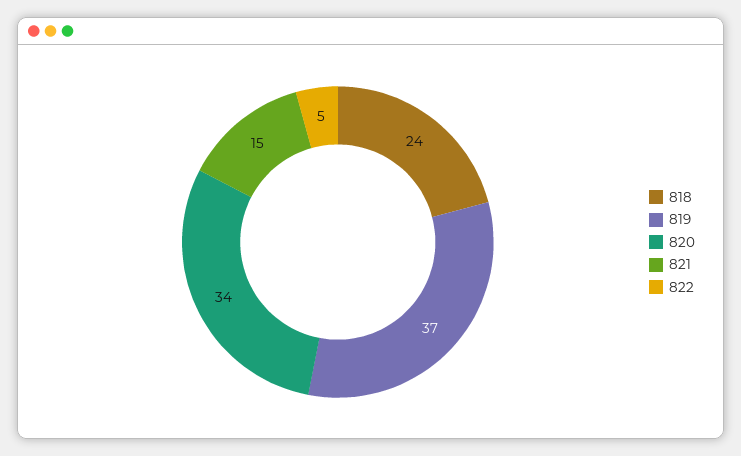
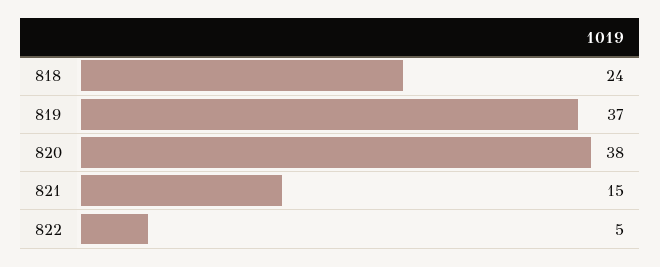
  {
    "818": 24,
    "819": 37,
-   "820": 34,
+   "820": 38,
    "821": 15,
    "822": 5
  }

